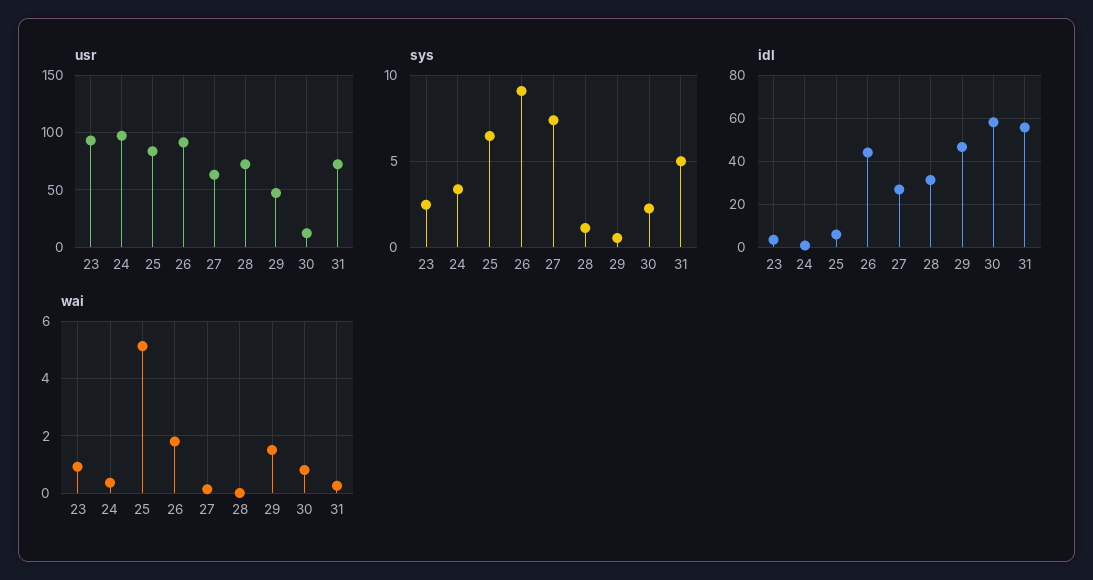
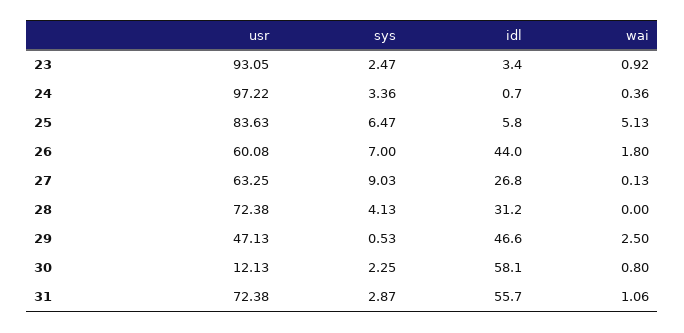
  {
    "usr": {
      "23": 93.05,
      "24": 97.22,
      "25": 83.63,
-     "26": 90,
+     "26": 60.08,
      "27": 63.25,
      "28": 72.38,
      "29": 47.13,
      "30": 12.13,
      "31": 72.38
    },
    "sys": {
      "23": 2.47,
      "24": 3.36,
      "25": 6.47,
-     "26": 9,
+     "26": 7,
-     "27": 7.5,
+     "27": 9.03,
-     "28": 1,
+     "28": 4.13,
      "29": 0.53,
      "30": 2.25,
-     "31": 5
+     "31": 2.87
    },
    "idl": {
      "23": 3.4,
      "24": 0.7,
      "25": 5.8,
      "26": 44,
      "27": 26.8,
      "28": 31.2,
      "29": 46.6,
      "30": 58.1,
      "31": 55.7
    },
    "wai": {
      "23": 0.92,
      "24": 0.36,
      "25": 5.13,
      "26": 1.8,
      "27": 0.13,
      "28": 0,
-     "29": 1.5,
+     "29": 2.5,
      "30": 0.8,
-     "31": 0.25
+     "31": 1.06
    }
  }

